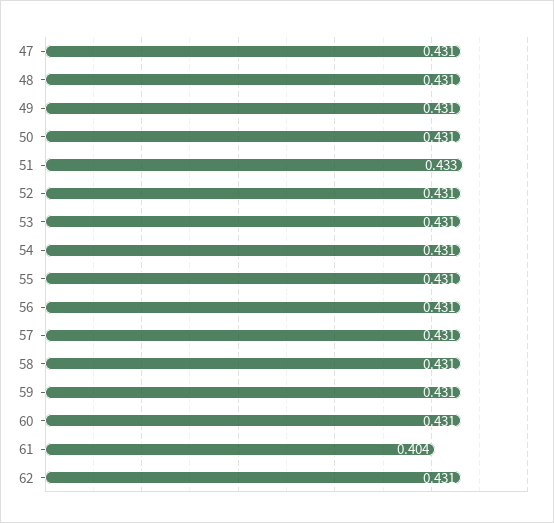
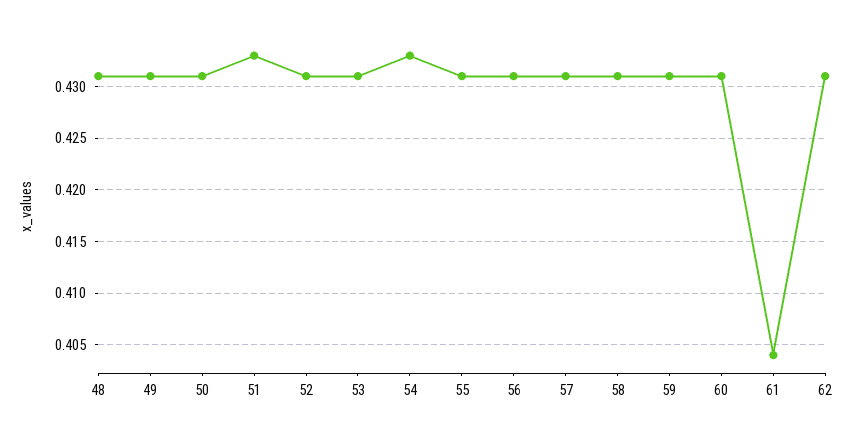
  {
-   "47": 0.431,
    "48": 0.431,
    "49": 0.431,
    "50": 0.431,
    "51": 0.433,
    "52": 0.431,
    "53": 0.431,
-   "54": 0.431,
+   "54": 0.433,
    "55": 0.431,
    "56": 0.431,
    "57": 0.431,
    "58": 0.431,
    "59": 0.431,
    "60": 0.431,
    "61": 0.404,
    "62": 0.431
  }

